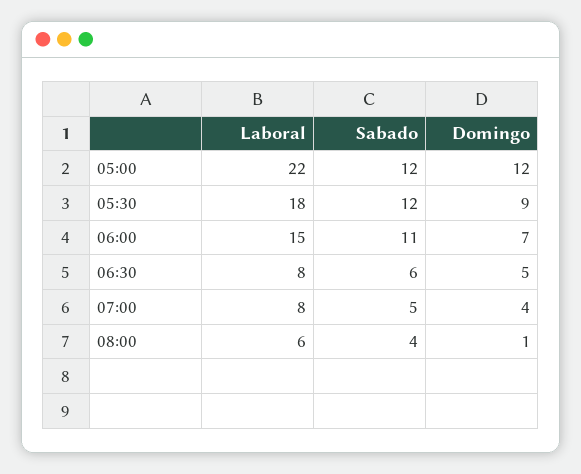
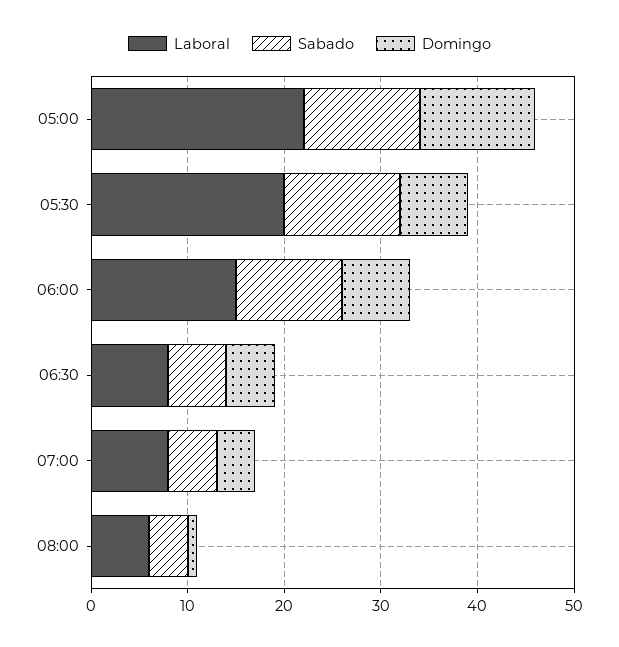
  {
    "Laboral": {
      "05:00": 22,
-     "05:30": 18,
+     "05:30": 20,
      "06:00": 15,
      "06:30": 8,
      "07:00": 8,
      "08:00": 6
    },
    "Sabado": {
      "05:00": 12,
      "05:30": 12,
      "06:00": 11,
      "06:30": 6,
      "07:00": 5,
      "08:00": 4
    },
    "Domingo": {
      "05:00": 12,
-     "05:30": 9,
+     "05:30": 7,
      "06:00": 7,
      "06:30": 5,
      "07:00": 4,
      "08:00": 1
    }
  }

